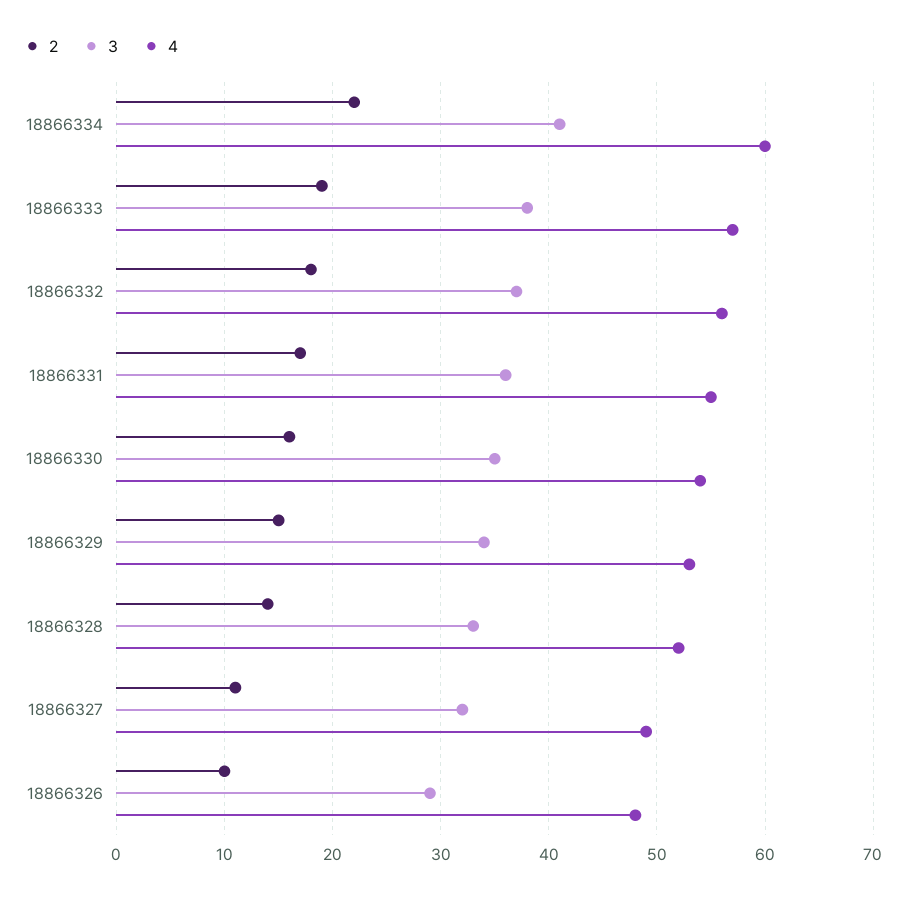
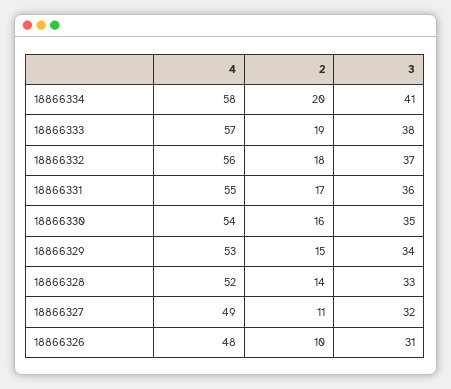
  {
    "2": {
-     "18866334": 22,
+     "18866334": 20,
      "18866333": 19,
      "18866332": 18,
      "18866331": 17,
      "18866330": 16,
      "18866329": 15,
      "18866328": 14,
      "18866327": 11,
      "18866326": 10
    },
    "3": {
      "18866334": 41,
      "18866333": 38,
      "18866332": 37,
      "18866331": 36,
      "18866330": 35,
      "18866329": 34,
      "18866328": 33,
      "18866327": 32,
-     "18866326": 29
+     "18866326": 31
    },
    "4": {
-     "18866334": 60,
+     "18866334": 58,
      "18866333": 57,
      "18866332": 56,
      "18866331": 55,
      "18866330": 54,
      "18866329": 53,
      "18866328": 52,
      "18866327": 49,
      "18866326": 48
    }
  }

